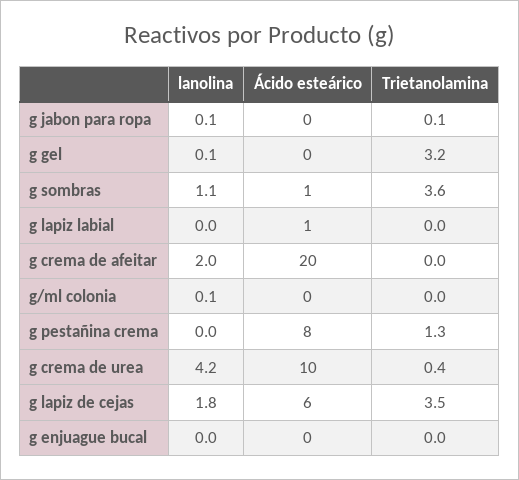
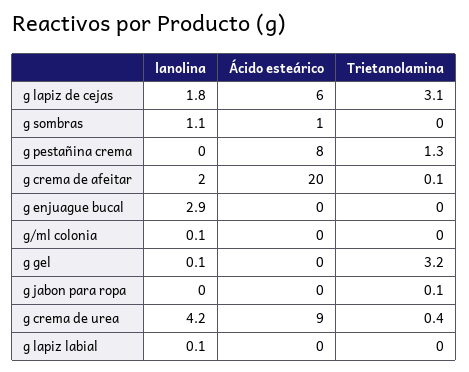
  {
    "lanolina": {
-     "g jabon para ropa": 0.1,
+     "g jabon para ropa": 0,
      "g gel": 0.1,
      "g sombras": 1.1,
-     "g lapiz labial": 0,
+     "g lapiz labial": 0.1,
      "g crema de afeitar": 2,
      "g/ml colonia": 0.1,
      "g pestañina crema": 0,
      "g crema de urea": 4.2,
      "g lapiz de cejas": 1.8,
-     "g enjuague bucal": 0
+     "g enjuague bucal": 2.9
    },
    "Ácido esteárico": {
      "g jabon para ropa": 0,
      "g gel": 0,
      "g sombras": 1,
-     "g lapiz labial": 1,
+     "g lapiz labial": 0,
      "g crema de afeitar": 20,
      "g/ml colonia": 0,
      "g pestañina crema": 8,
-     "g crema de urea": 10,
+     "g crema de urea": 9,
      "g lapiz de cejas": 6,
      "g enjuague bucal": 0
    },
    "Trietanolamina": {
      "g jabon para ropa": 0.1,
      "g gel": 3.2,
-     "g sombras": 3.6,
+     "g sombras": 0,
      "g lapiz labial": 0,
-     "g crema de afeitar": 0,
+     "g crema de afeitar": 0.1,
      "g/ml colonia": 0,
      "g pestañina crema": 1.3,
      "g crema de urea": 0.4,
-     "g lapiz de cejas": 3.5,
+     "g lapiz de cejas": 3.1,
      "g enjuague bucal": 0
    }
  }

